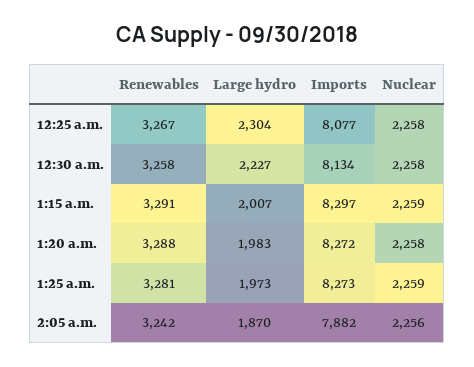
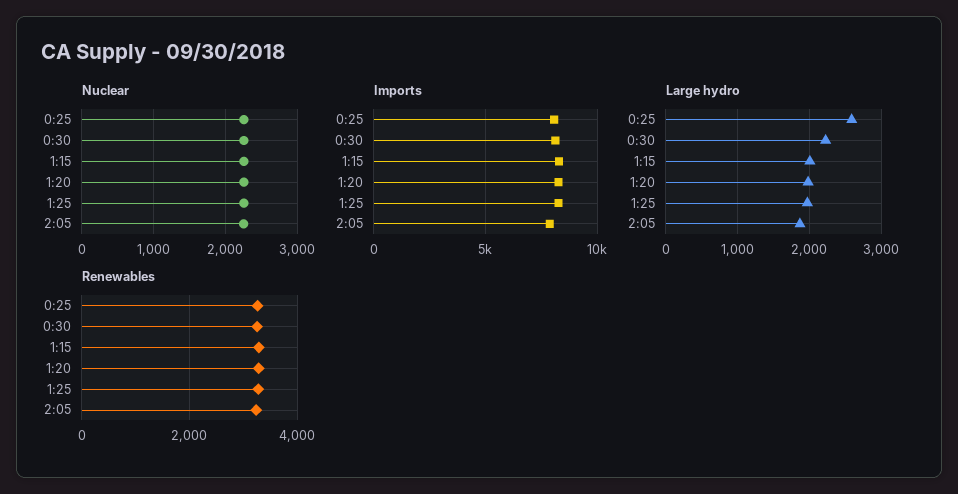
  {
    "Renewables": {
      "12:25 a.m.": 3267,
      "12:30 a.m.": 3258,
      "1:15 a.m.": 3291,
      "1:20 a.m.": 3288,
      "1:25 a.m.": 3281,
      "2:05 a.m.": 3242
    },
    "Large hydro": {
-     "12:25 a.m.": 2304,
+     "12:25 a.m.": 2600,
      "12:30 a.m.": 2227,
      "1:15 a.m.": 2007,
      "1:20 a.m.": 1983,
      "1:25 a.m.": 1973,
      "2:05 a.m.": 1870
    },
    "Imports": {
      "12:25 a.m.": 8077,
      "12:30 a.m.": 8134,
      "1:15 a.m.": 8297,
      "1:20 a.m.": 8272,
      "1:25 a.m.": 8273,
      "2:05 a.m.": 7882
    },
    "Nuclear": {
      "12:25 a.m.": 2258,
      "12:30 a.m.": 2258,
      "1:15 a.m.": 2259,
      "1:20 a.m.": 2258,
      "1:25 a.m.": 2259,
      "2:05 a.m.": 2256
    }
  }

